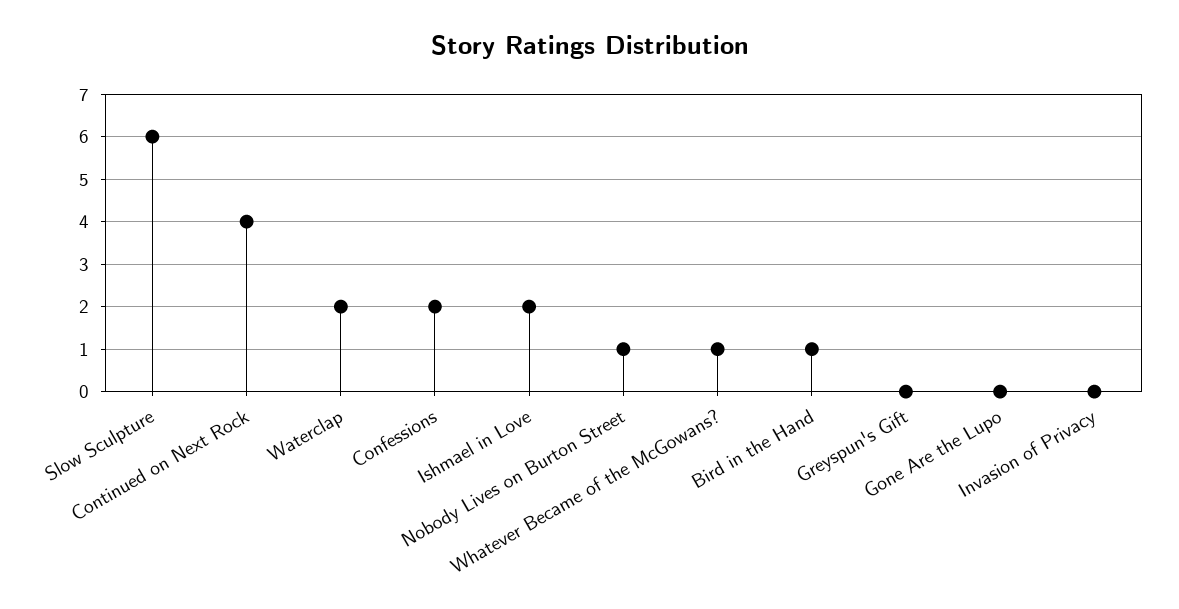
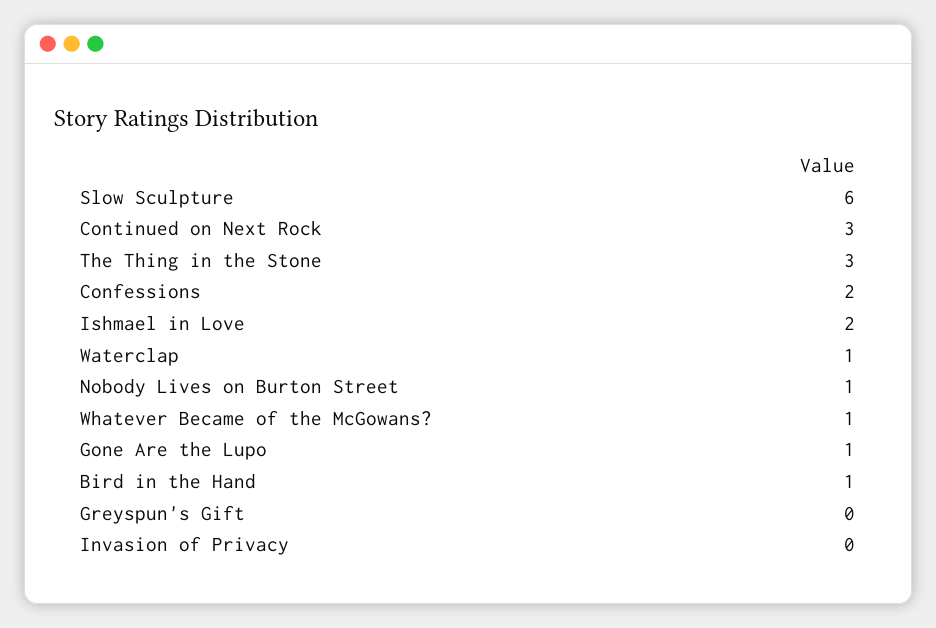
  {
    "Slow Sculpture": 6,
-   "Continued on Next Rock": 4,
+   "Continued on Next Rock": 3,
-   "Waterclap": 2,
+   "Waterclap": 1,
    "Confessions": 2,
    "Ishmael in Love": 2,
    "Nobody Lives on Burton Street": 1,
    "Whatever Became of the McGowans?": 1,
    "Bird in the Hand": 1,
    "Greyspun's Gift": 0,
-   "Gone Are the Lupo": 0,
+   "Gone Are the Lupo": 1,
-   "Invasion of Privacy": 0
+   "Invasion of Privacy": 0,
+   "The Thing in the Stone": 3
  }

